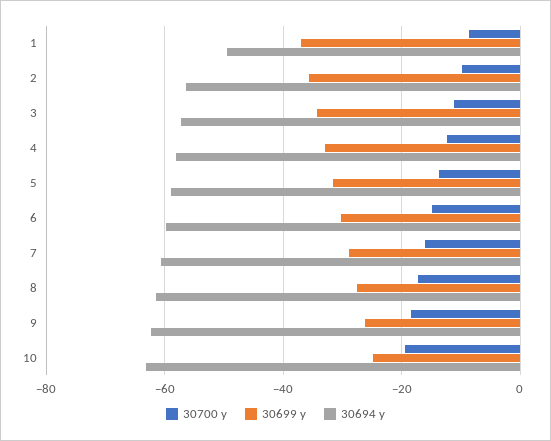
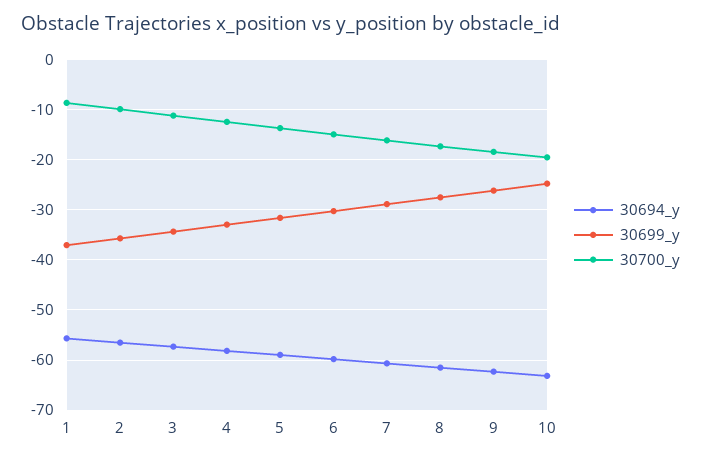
  {
    "30700 y": {
      "1": -8,
      "2": -10,
      "3": -12,
      "4": -12,
      "5": -14,
      "6": -14,
      "7": -16,
      "8": -18,
      "9": -18,
      "10": -20
    },
    "30699 y": {
      "1": -38,
      "2": -36,
      "3": -34,
      "4": -32,
      "5": -32,
      "6": -30,
      "7": -28,
      "8": -28,
      "9": -26,
      "10": -24
    },
    "30694 y": {
-     "1": -50,
+     "1": -56,
      "2": -56,
      "3": -58,
      "4": -58,
      "5": -60,
      "6": -60,
      "7": -60,
      "8": -62,
      "9": -62,
      "10": -64
    }
  }

